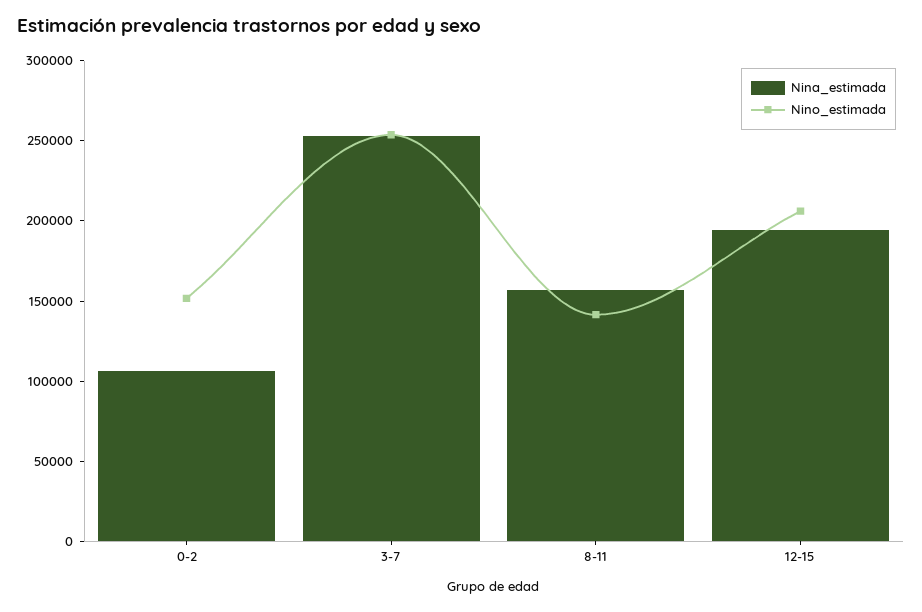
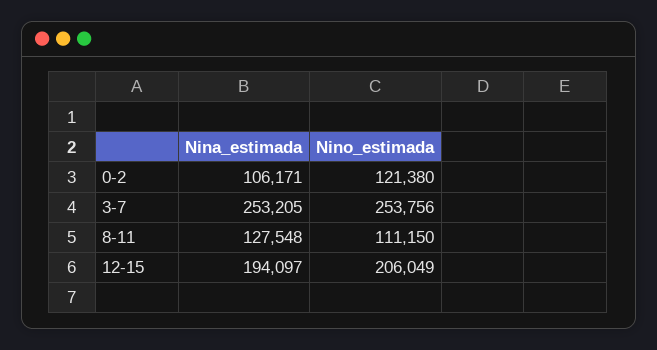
  {
    "Nina_estimada": {
      "0-2": 106171,
      "3-7": 253205,
-     "8-11": 160000,
+     "8-11": 127548,
      "12-15": 194097
    },
    "Nino_estimada": {
-     "0-2": 150000,
+     "0-2": 121380,
      "3-7": 253756,
-     "8-11": 140000,
+     "8-11": 111150,
      "12-15": 206049
    }
  }

